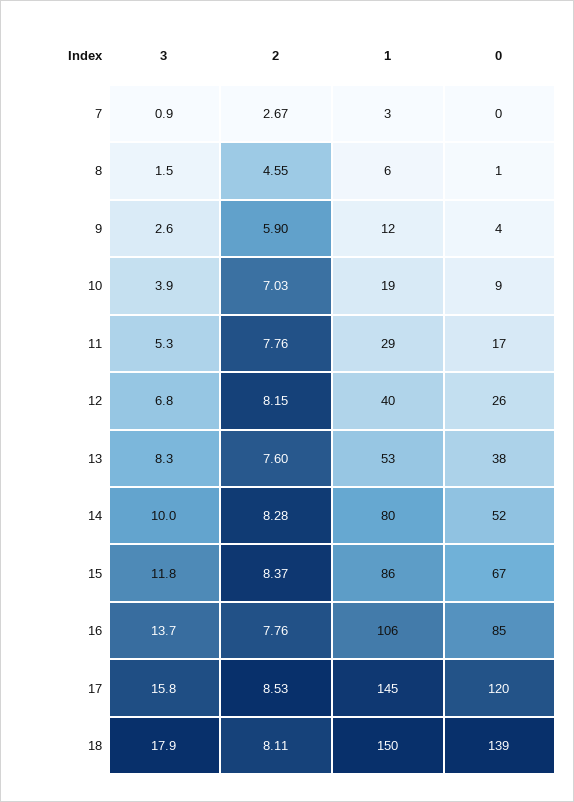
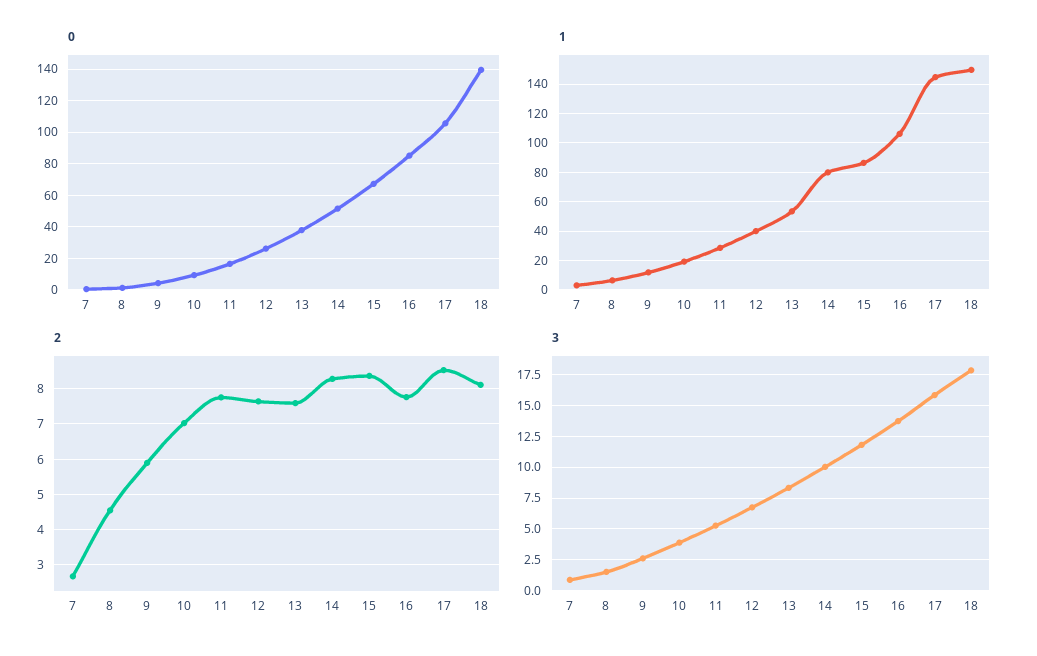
  {
    "3": {
      "7": 0.9,
      "8": 1.5,
      "9": 2.6,
      "10": 3.9,
      "11": 5.3,
      "12": 6.8,
      "13": 8.3,
      "14": 10,
      "15": 11.8,
      "16": 13.7,
      "17": 15.8,
      "18": 17.9
    },
    "2": {
      "7": 2.67,
      "8": 4.55,
      "9": 5.9,
      "10": 7.03,
      "11": 7.76,
-     "12": 8.15,
+     "12": 7.6,
      "13": 7.6,
      "14": 8.28,
      "15": 8.37,
      "16": 7.76,
      "17": 8.53,
      "18": 8.11
    },
    "1": {
      "7": 3,
      "8": 6,
      "9": 12,
      "10": 19,
      "11": 29,
      "12": 40,
      "13": 53,
      "14": 80,
      "15": 86,
      "16": 106,
      "17": 145,
      "18": 150
    },
    "0": {
      "7": 0,
      "8": 1,
      "9": 4,
      "10": 9,
      "11": 17,
      "12": 26,
      "13": 38,
      "14": 52,
      "15": 67,
      "16": 85,
-     "17": 120,
+     "17": 105,
      "18": 139
    }
  }

